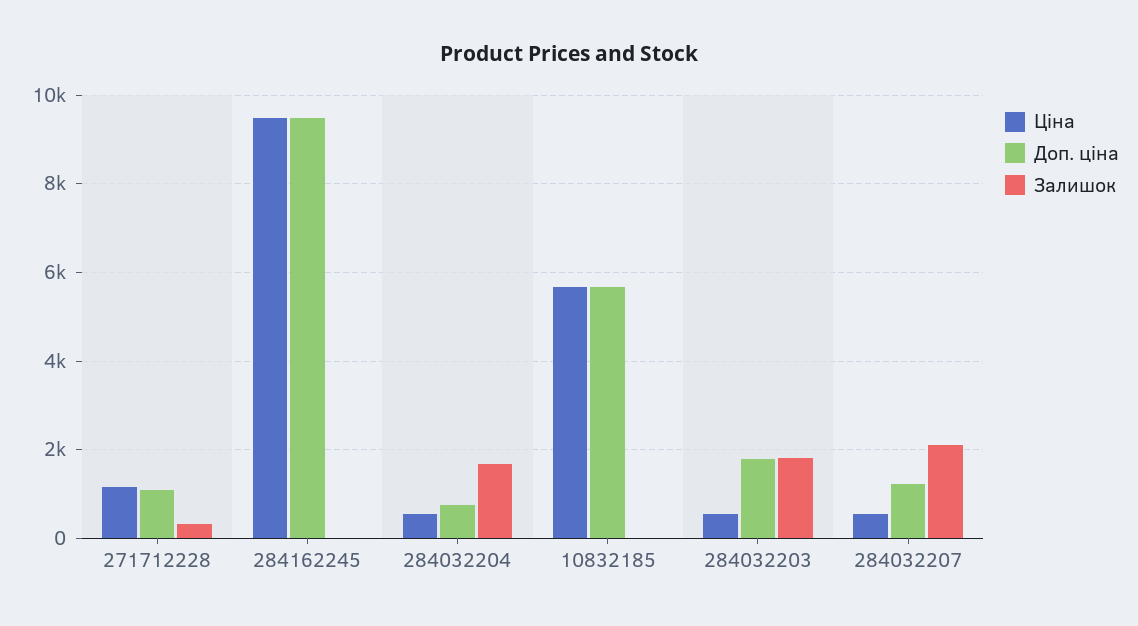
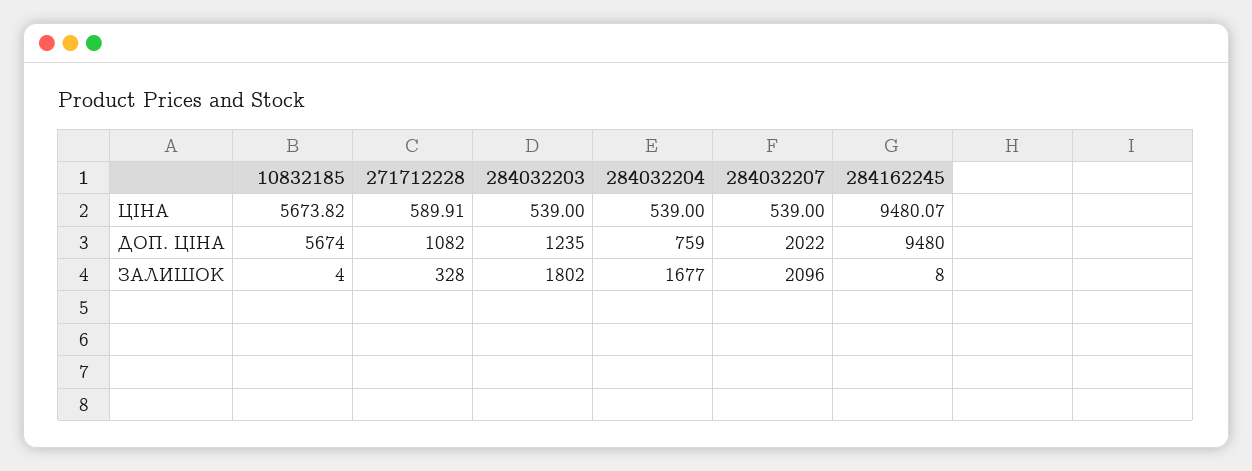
  {
    "Ціна": {
-     "271712228": 1200,
+     "271712228": 589.91,
      "284162245": 9480.07,
      "284032204": 539,
      "10832185": 5673.82,
      "284032203": 539,
      "284032207": 539
    },
    "Доп. ціна": {
      "271712228": 1082,
      "284162245": 9480,
      "284032204": 759,
      "10832185": 5674,
-     "284032203": 1800,
+     "284032203": 1235,
-     "284032207": 1200
+     "284032207": 2022
    },
    "Залишок": {
      "271712228": 328,
      "284162245": 8,
      "284032204": 1677,
      "10832185": 4,
      "284032203": 1802,
      "284032207": 2096
    }
  }

